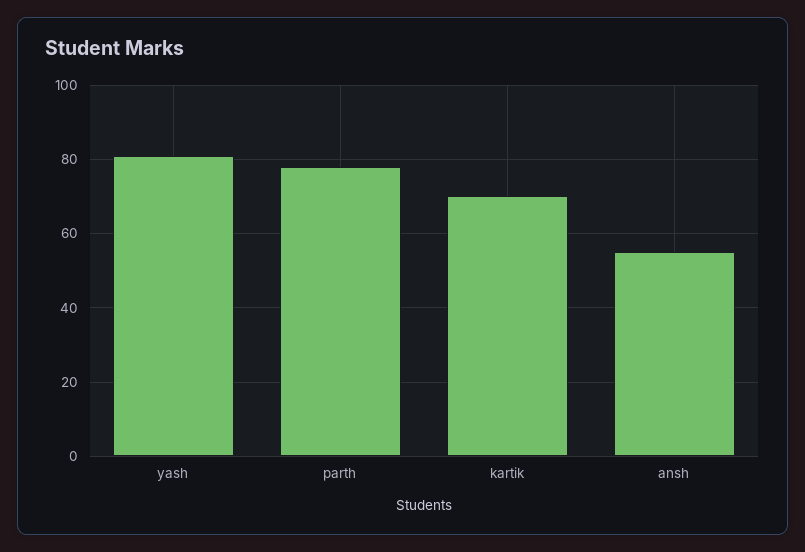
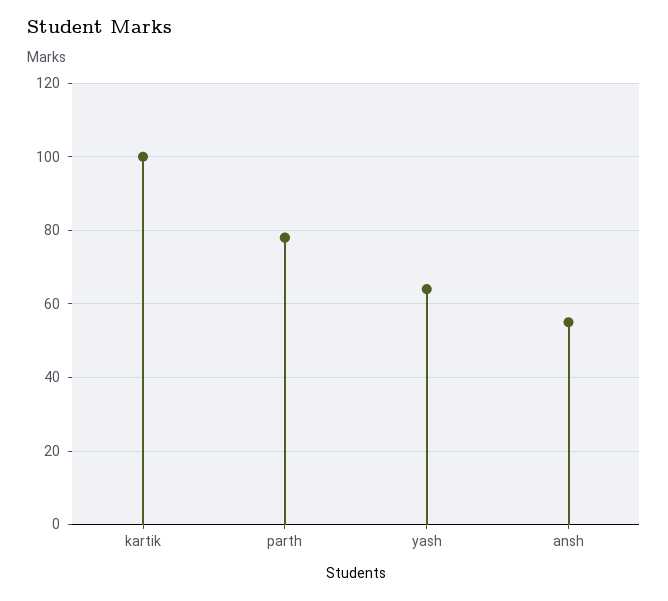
  {
-   "yash": 80,
+   "yash": 65,
    "parth": 80,
-   "kartik": 70,
+   "kartik": 100,
    "ansh": 55
  }

